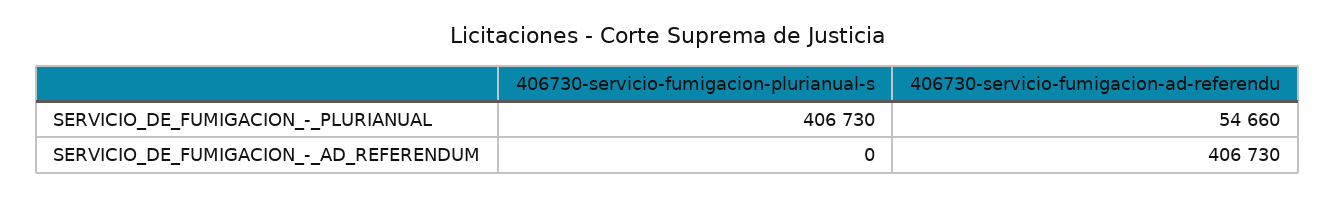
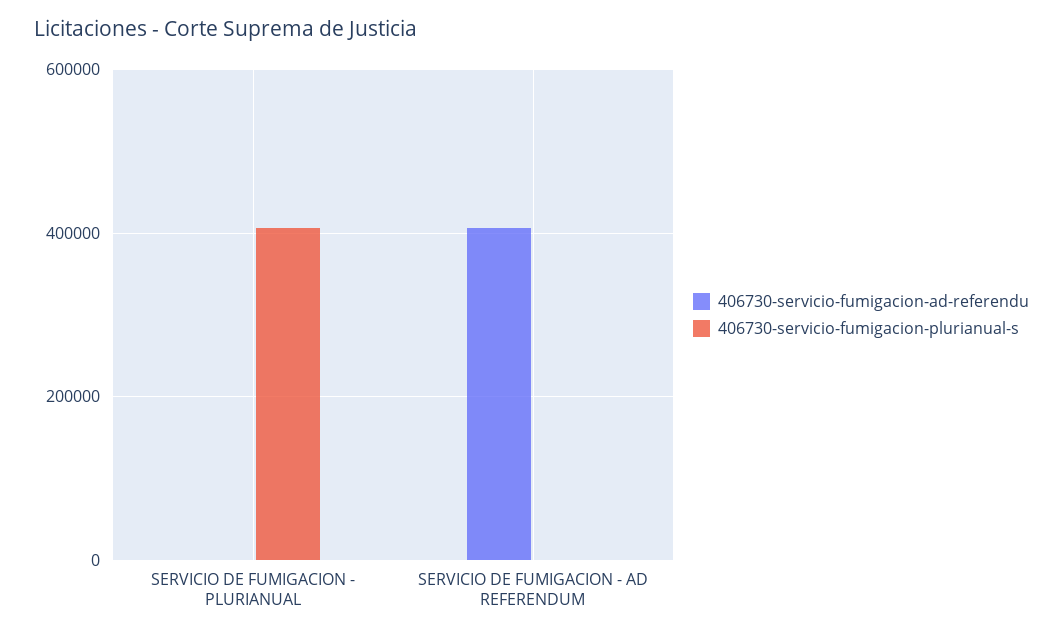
  {
    "406730-servicio-fumigacion-plurianual-s": {
      "SERVICIO_DE_FUMIGACION_-_PLURIANUAL": 406730,
      "SERVICIO_DE_FUMIGACION_-_AD_REFERENDUM": 0
    },
    "406730-servicio-fumigacion-ad-referendu": {
-     "SERVICIO_DE_FUMIGACION_-_PLURIANUAL": 54660,
+     "SERVICIO_DE_FUMIGACION_-_PLURIANUAL": 0,
      "SERVICIO_DE_FUMIGACION_-_AD_REFERENDUM": 406730
    }
  }

